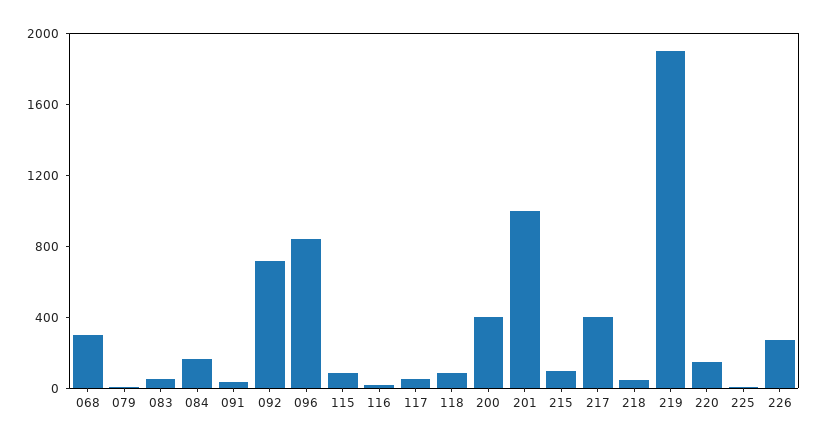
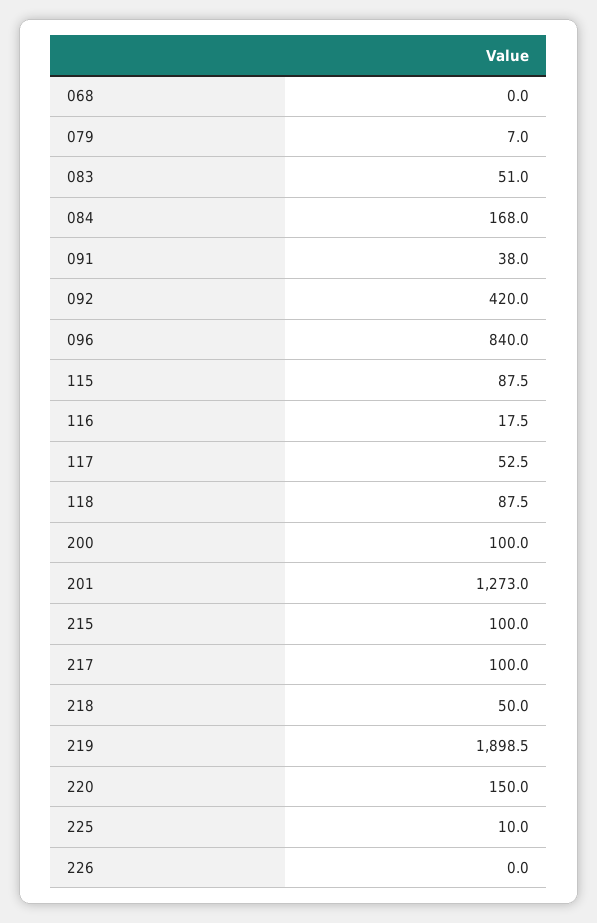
  {
-   "068": 300,
+   "068": 0,
    "079": 7,
    "083": 51,
    "084": 168,
    "091": 38,
-   "092": 700,
+   "092": 420,
    "096": 840,
    "115": 87.5,
    "116": 17.5,
    "117": 52.5,
    "118": 87.5,
-   "200": 400,
+   "200": 100,
-   "201": 1000,
+   "201": 1273,
    "215": 100,
-   "217": 400,
+   "217": 100,
    "218": 50,
    "219": 1898.5,
    "220": 150,
    "225": 10,
-   "226": 300
+   "226": 0
  }

